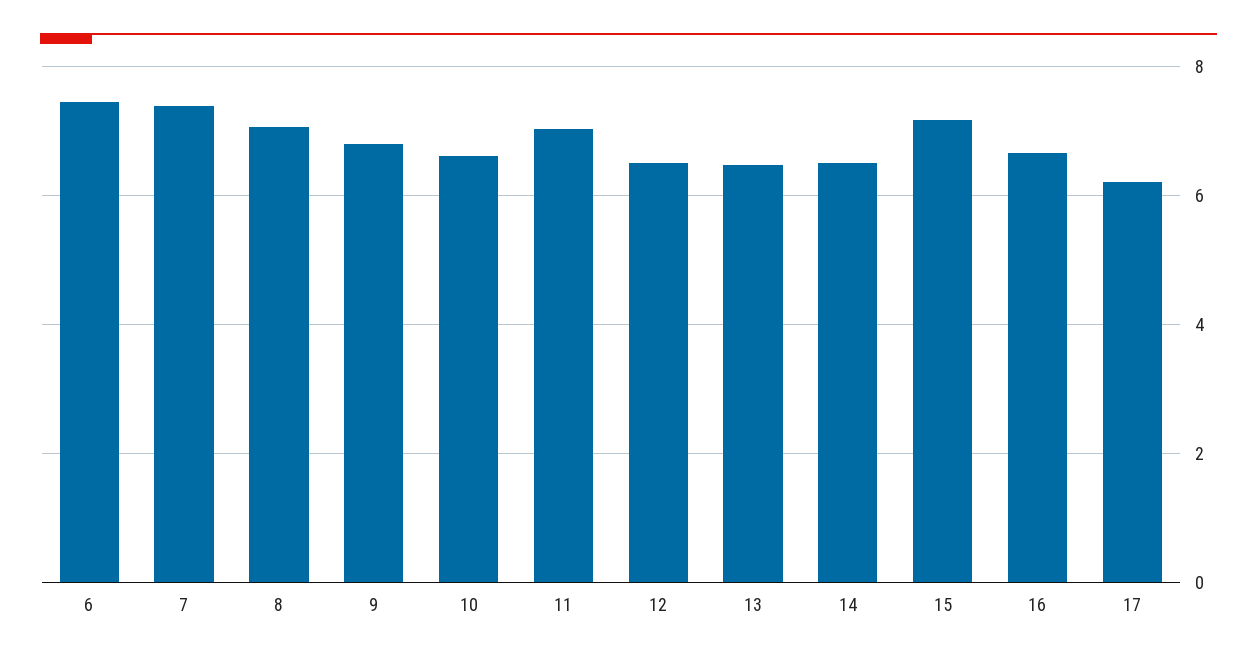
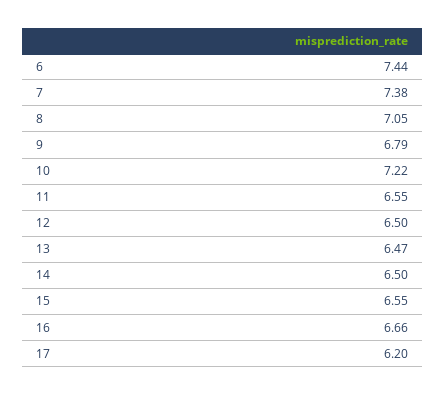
  {
    "6": 7.44,
    "7": 7.38,
    "8": 7.05,
    "9": 6.79,
-   "10": 6.6,
+   "10": 7.22,
-   "11": 7,
+   "11": 6.55,
    "12": 6.5,
    "13": 6.47,
    "14": 6.5,
-   "15": 7.2,
+   "15": 6.55,
    "16": 6.66,
    "17": 6.2
  }

